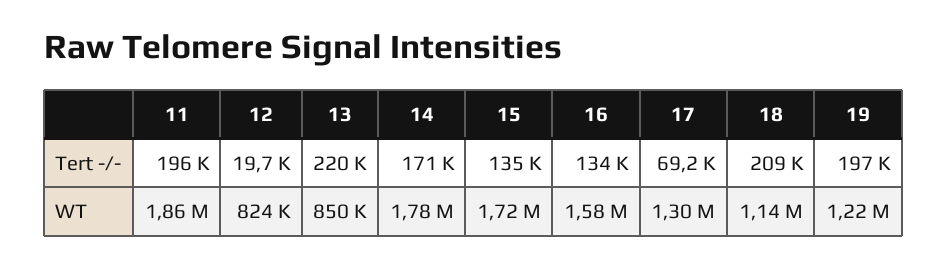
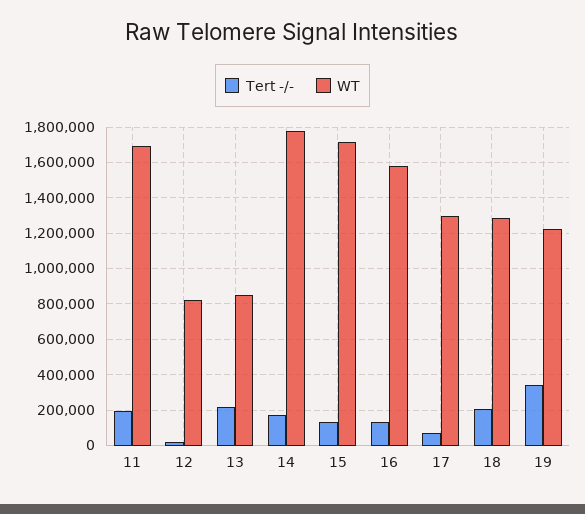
  {
    "Tert -/-": {
      "11": 196000,
      "12": 19700,
      "13": 220000,
      "14": 171000,
      "15": 135000,
      "16": 134000,
      "17": 69200,
      "18": 209000,
-     "19": 197000
+     "19": 350000
    },
    "WT": {
-     "11": 1860000,
+     "11": 1700000,
      "12": 824000,
      "13": 850000,
      "14": 1780000,
      "15": 1720000,
      "16": 1580000,
      "17": 1300000,
-     "18": 1140000,
+     "18": 1300000,
      "19": 1220000
    }
  }

